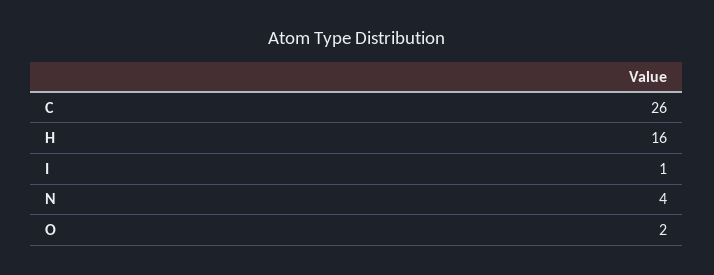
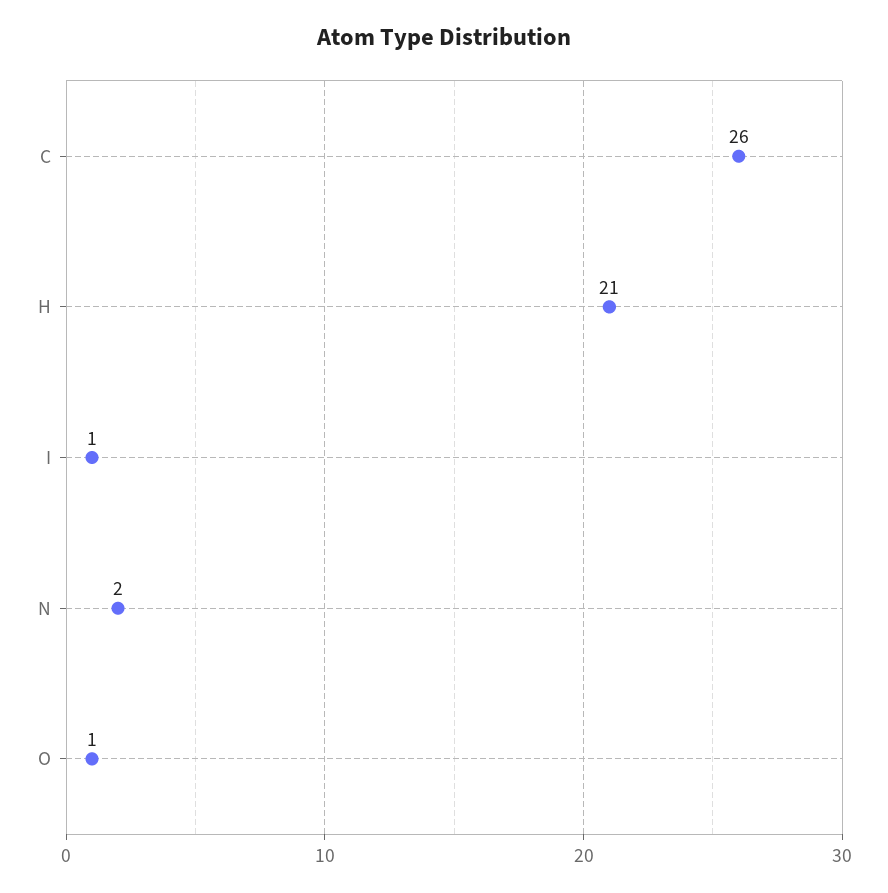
  {
    "C": 26,
-   "H": 16,
+   "H": 21,
    "I": 1,
-   "N": 4,
+   "N": 2,
-   "O": 2
+   "O": 1
  }

